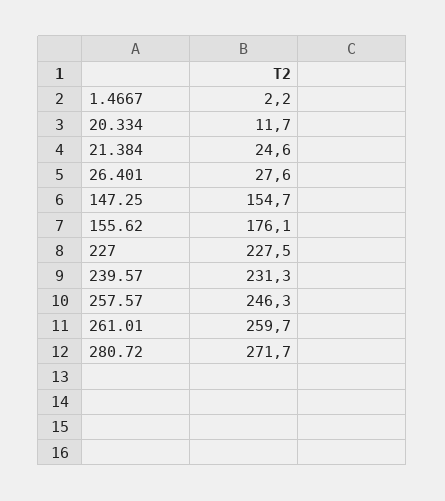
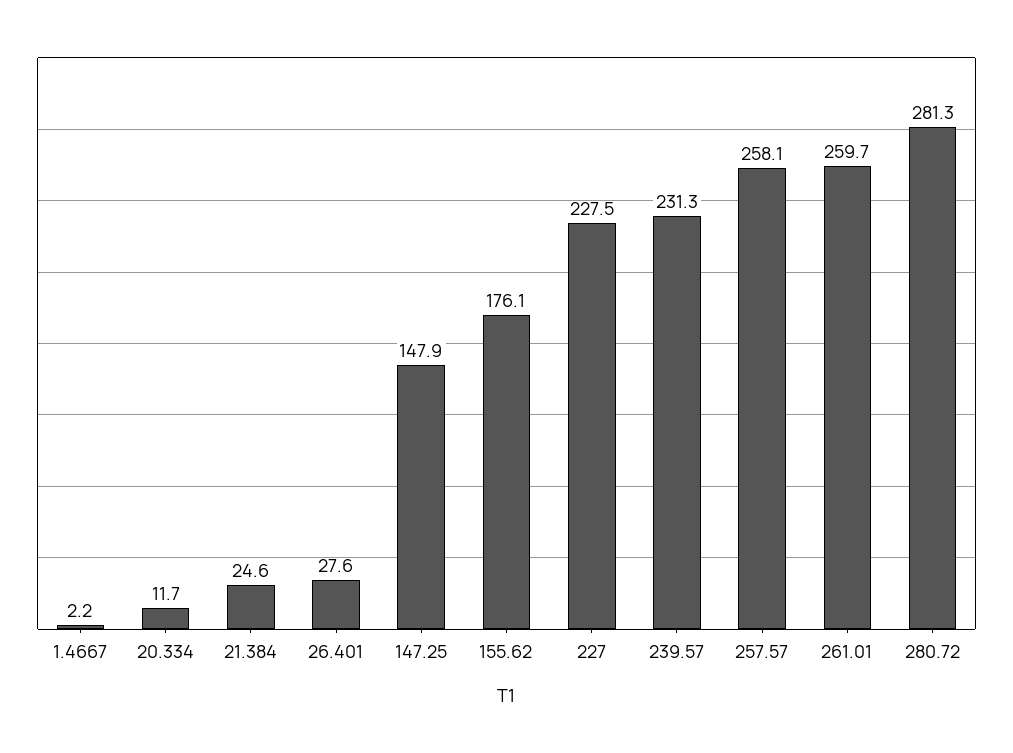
  {
    "1.4667": 2.2,
    "20.334": 11.7,
    "21.384": 24.6,
    "26.401": 27.6,
-   "147.25": 154.7,
+   "147.25": 147.9,
    "155.62": 176.1,
    "227": 227.5,
    "239.57": 231.3,
-   "257.57": 246.3,
+   "257.57": 258.1,
    "261.01": 259.7,
-   "280.72": 271.7
+   "280.72": 281.3
  }

